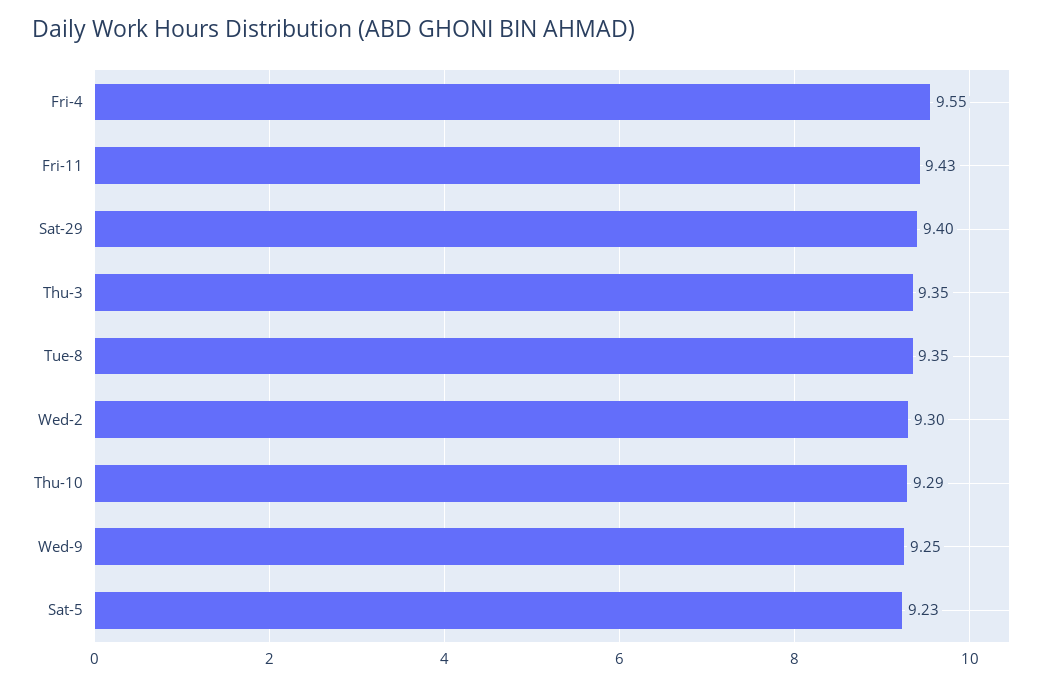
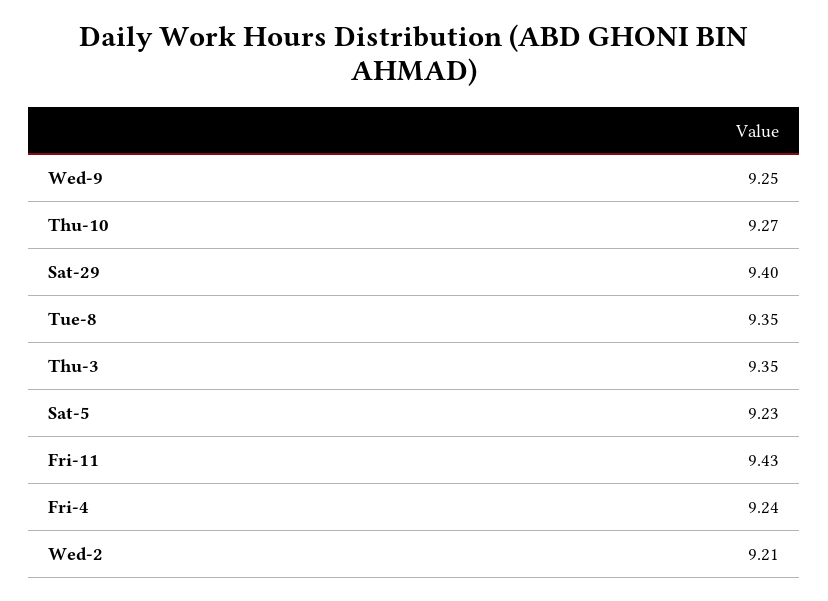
  {
-   "Fri-4": 9.55,
+   "Fri-4": 9.24,
    "Fri-11": 9.43,
    "Sat-29": 9.4,
    "Thu-3": 9.35,
    "Tue-8": 9.35,
-   "Wed-2": 9.3,
+   "Wed-2": 9.21,
-   "Thu-10": 9.29,
+   "Thu-10": 9.27,
    "Wed-9": 9.25,
    "Sat-5": 9.23
  }

